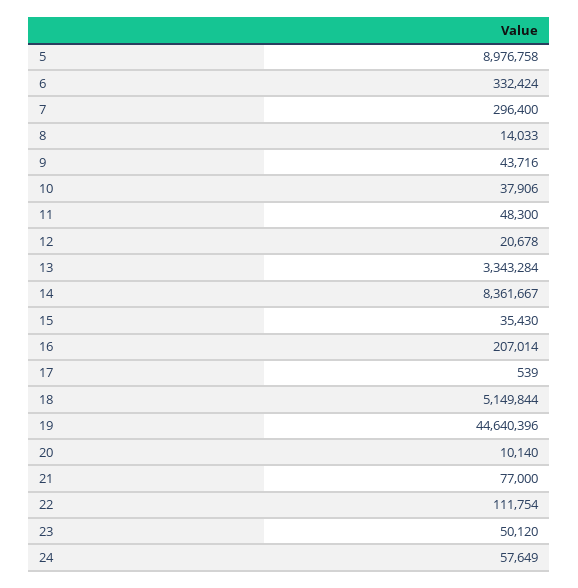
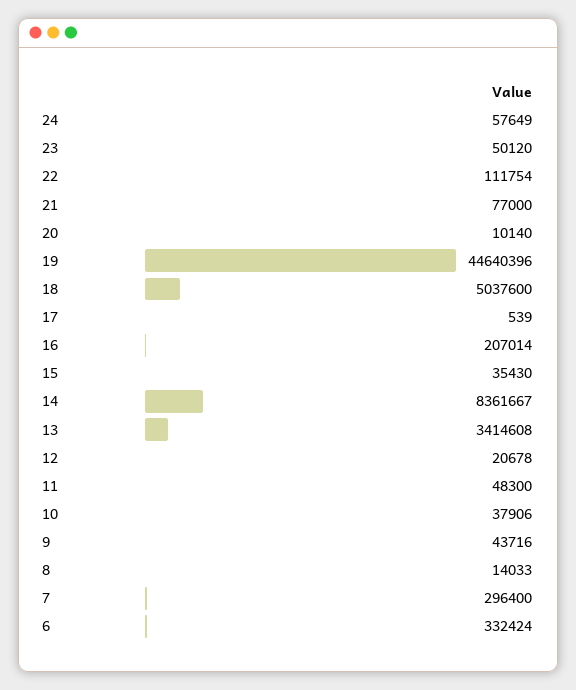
  {
-   "5": 8976758,
    "6": 332424,
    "7": 296400,
    "8": 14033,
    "9": 43716,
    "10": 37906,
    "11": 48300,
    "12": 20678,
-   "13": 3343284,
+   "13": 3414608,
    "14": 8361667,
    "15": 35430,
    "16": 207014,
    "17": 539,
-   "18": 5149844,
+   "18": 5037600,
    "19": 44640396,
    "20": 10140,
    "21": 77000,
    "22": 111754,
    "23": 50120,
    "24": 57649
  }

